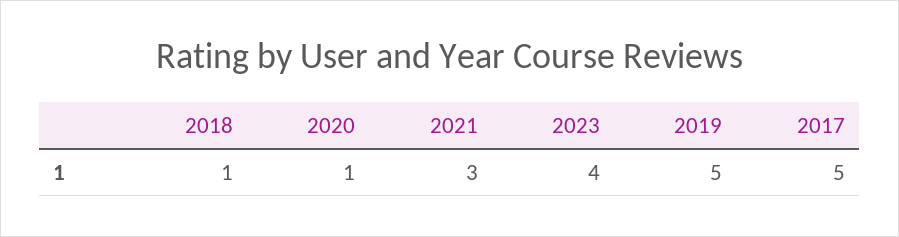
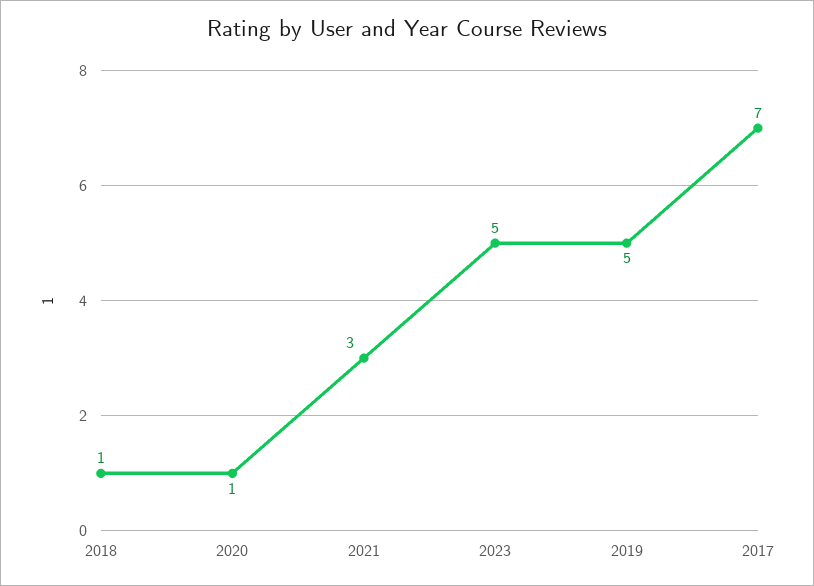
  {
    "2018": 1,
    "2020": 1,
    "2021": 3,
-   "2023": 4,
+   "2023": 5,
    "2019": 5,
-   "2017": 5
+   "2017": 7
  }

